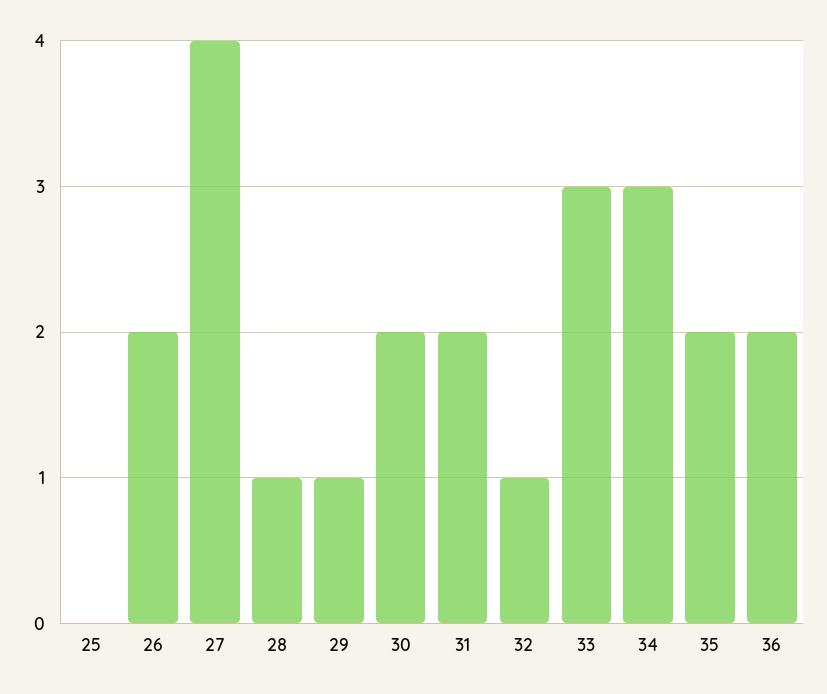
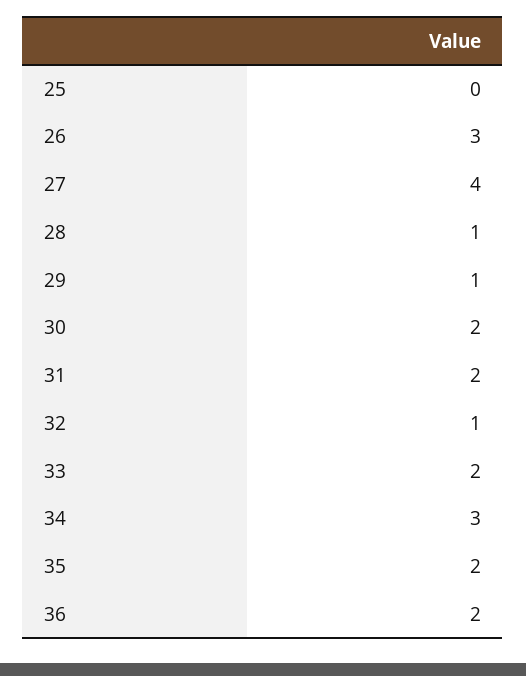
  {
    "25": 0,
-   "26": 2,
+   "26": 3,
    "27": 4,
    "28": 1,
    "29": 1,
    "30": 2,
    "31": 2,
    "32": 1,
-   "33": 3,
+   "33": 2,
    "34": 3,
    "35": 2,
    "36": 2
  }

